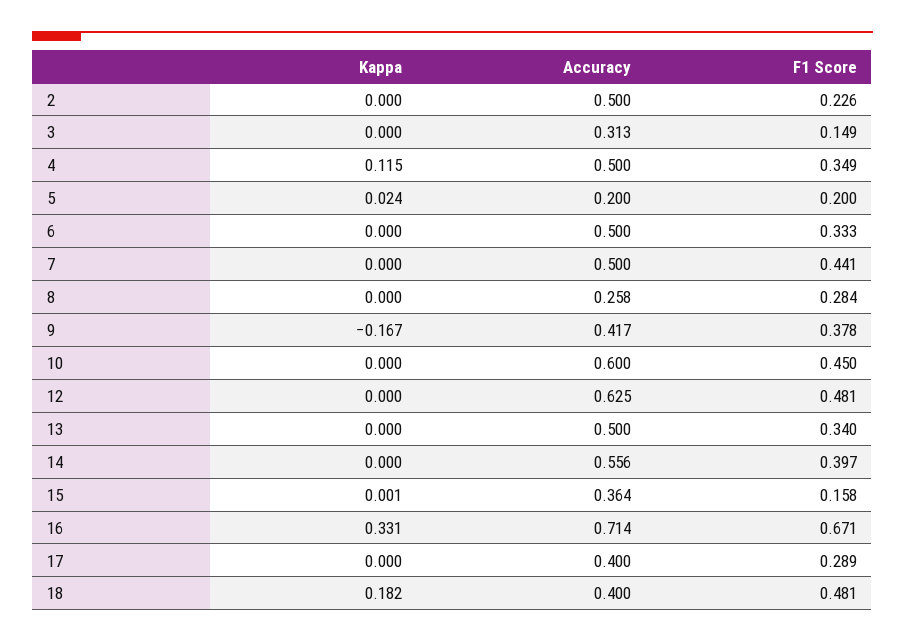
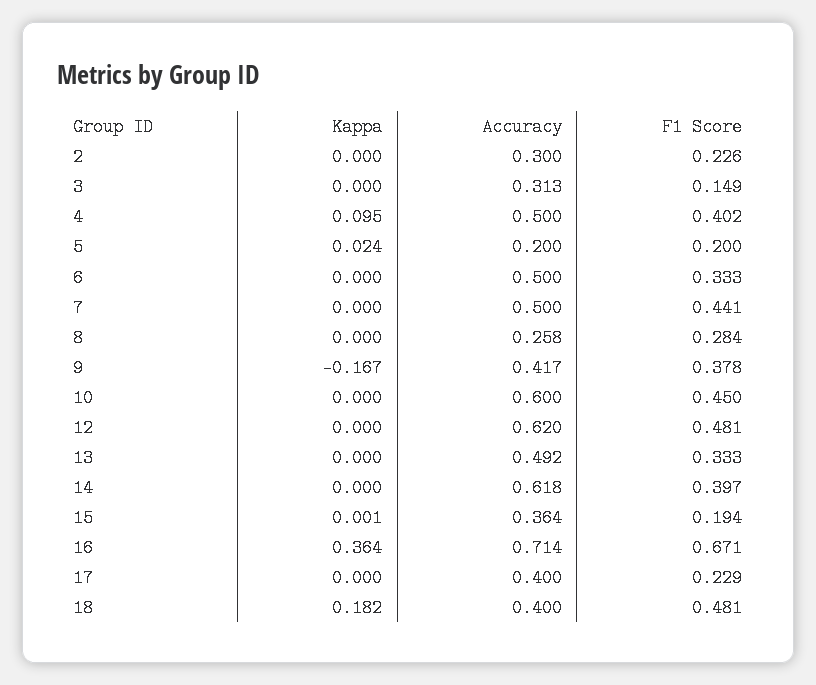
  {
    "Kappa": {
      "2": 0,
      "3": 0,
-     "4": 0.115,
+     "4": 0.095,
      "5": 0.024,
      "6": 0,
      "7": 0,
      "8": 0,
      "9": -0.167,
      "10": 0,
      "12": 0,
      "13": 0,
      "14": 0,
      "15": 0.001,
-     "16": 0.331,
+     "16": 0.364,
      "17": 0,
      "18": 0.182
    },
    "Accuracy": {
-     "2": 0.5,
+     "2": 0.3,
      "3": 0.313,
      "4": 0.5,
      "5": 0.2,
      "6": 0.5,
      "7": 0.5,
      "8": 0.258,
      "9": 0.417,
      "10": 0.6,
-     "12": 0.625,
+     "12": 0.62,
-     "13": 0.5,
+     "13": 0.492,
-     "14": 0.556,
+     "14": 0.618,
      "15": 0.364,
      "16": 0.714,
      "17": 0.4,
      "18": 0.4
    },
    "F1 Score": {
      "2": 0.226,
      "3": 0.149,
-     "4": 0.349,
+     "4": 0.402,
      "5": 0.2,
      "6": 0.333,
      "7": 0.441,
      "8": 0.284,
      "9": 0.378,
      "10": 0.45,
      "12": 0.481,
-     "13": 0.34,
+     "13": 0.333,
      "14": 0.397,
-     "15": 0.158,
+     "15": 0.194,
      "16": 0.671,
-     "17": 0.289,
+     "17": 0.229,
      "18": 0.481
    }
  }

